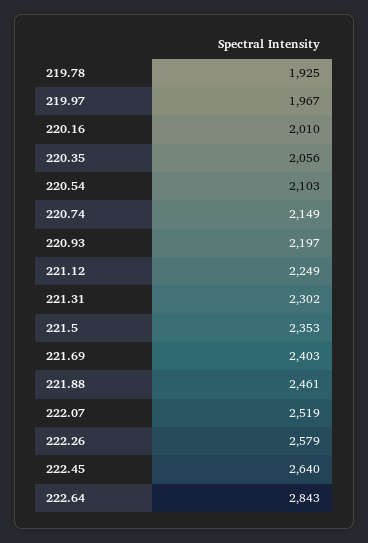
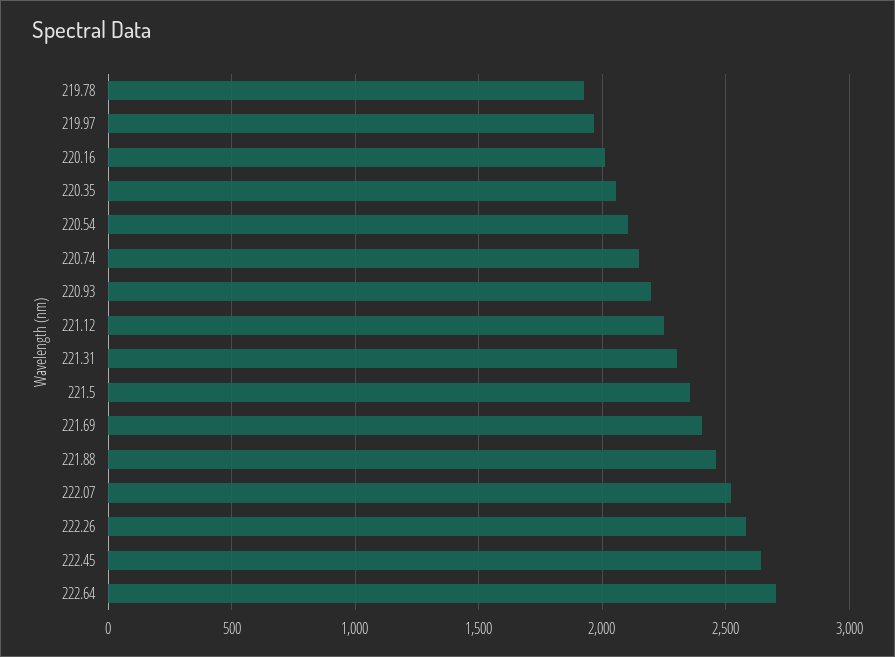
  {
    "219.78": 1925,
    "219.97": 1967,
    "220.16": 2010,
    "220.35": 2056,
    "220.54": 2103,
    "220.74": 2149,
    "220.93": 2197,
    "221.12": 2249,
    "221.31": 2302,
    "221.5": 2353,
    "221.69": 2403,
    "221.88": 2461,
    "222.07": 2519,
    "222.26": 2579,
    "222.45": 2640,
-   "222.64": 2843
+   "222.64": 2700
  }

